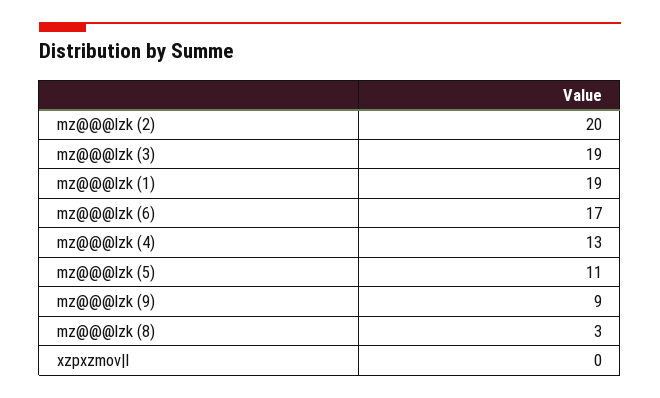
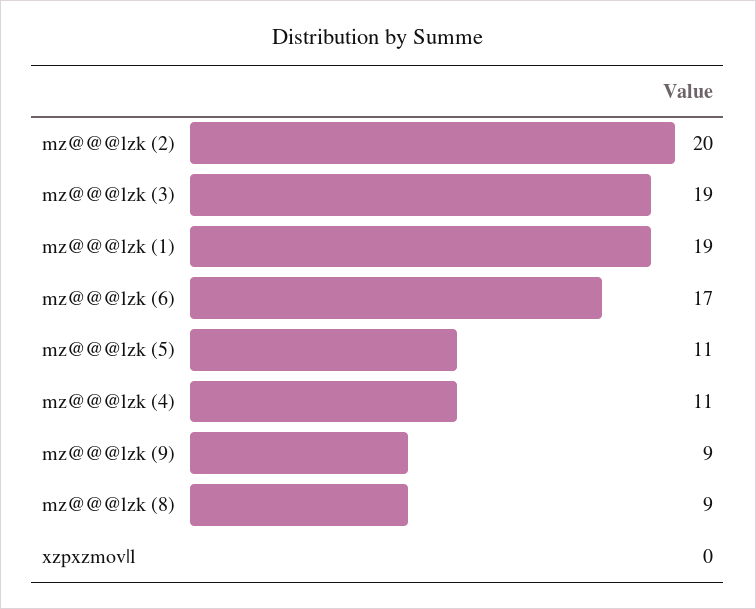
  {
    "mz@@@lzk (2)": 20,
    "mz@@@lzk (3)": 19,
    "mz@@@lzk (1)": 19,
    "mz@@@lzk (6)": 17,
-   "mz@@@lzk (4)": 13,
+   "mz@@@lzk (4)": 11,
    "mz@@@lzk (5)": 11,
    "mz@@@lzk (9)": 9,
-   "mz@@@lzk (8)": 3,
+   "mz@@@lzk (8)": 9,
    "xzpxzmov|l": 0
  }

